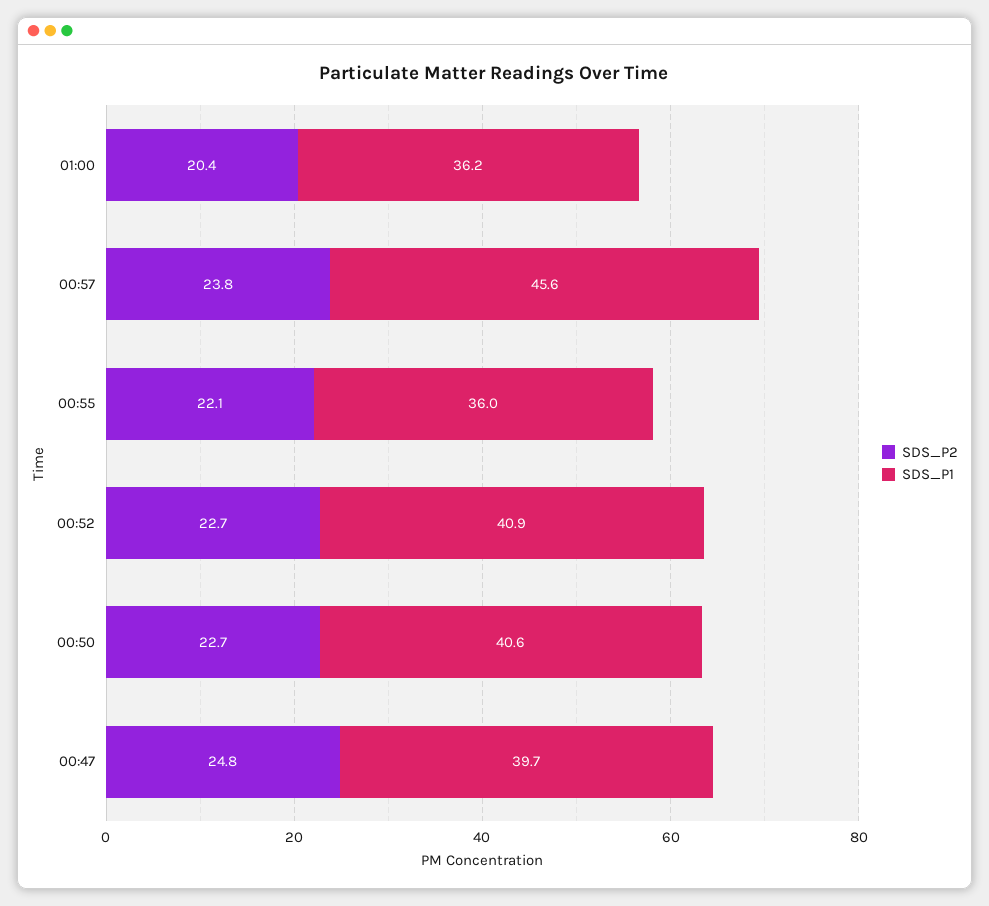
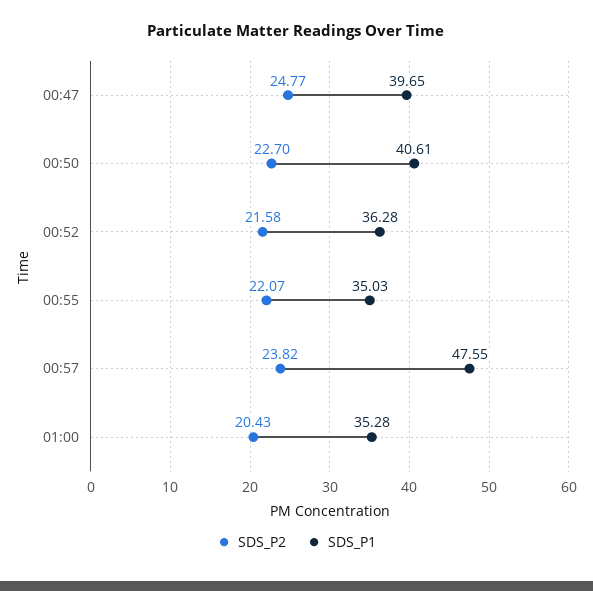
  {
    "SDS_P2": {
      "01:00": 20.43,
      "00:57": 23.82,
      "00:55": 22.07,
-     "00:52": 22.7,
+     "00:52": 21.58,
      "00:50": 22.7,
      "00:47": 24.77
    },
    "SDS_P1": {
-     "01:00": 36.2,
+     "01:00": 35.28,
-     "00:57": 45.6,
+     "00:57": 47.55,
-     "00:55": 36,
+     "00:55": 35.03,
-     "00:52": 40.9,
+     "00:52": 36.28,
      "00:50": 40.61,
      "00:47": 39.65
    }
  }

